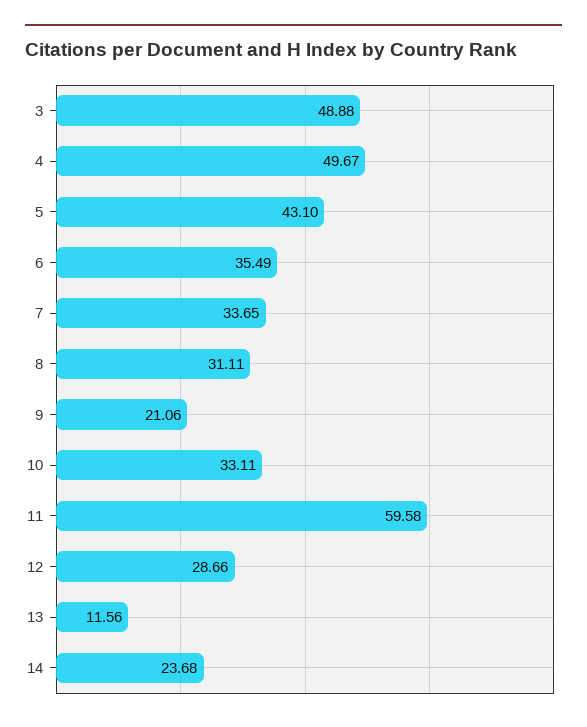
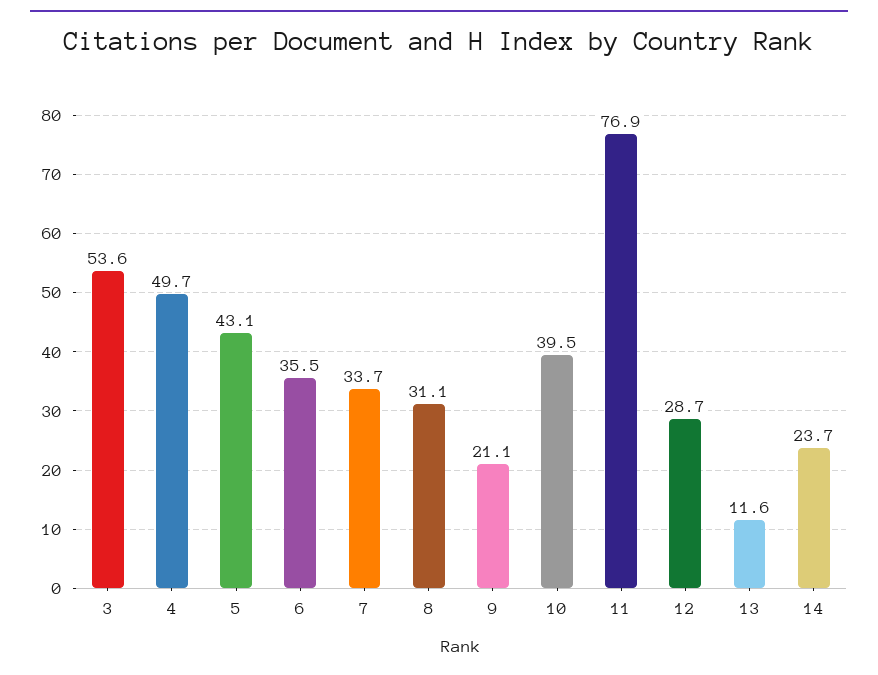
  {
-   "3": 48.88,
+   "3": 53.6,
    "4": 49.67,
    "5": 43.1,
    "6": 35.49,
    "7": 33.65,
    "8": 31.11,
    "9": 21.06,
-   "10": 33.11,
+   "10": 39.5,
-   "11": 59.58,
+   "11": 76.9,
    "12": 28.66,
    "13": 11.56,
    "14": 23.68
  }

